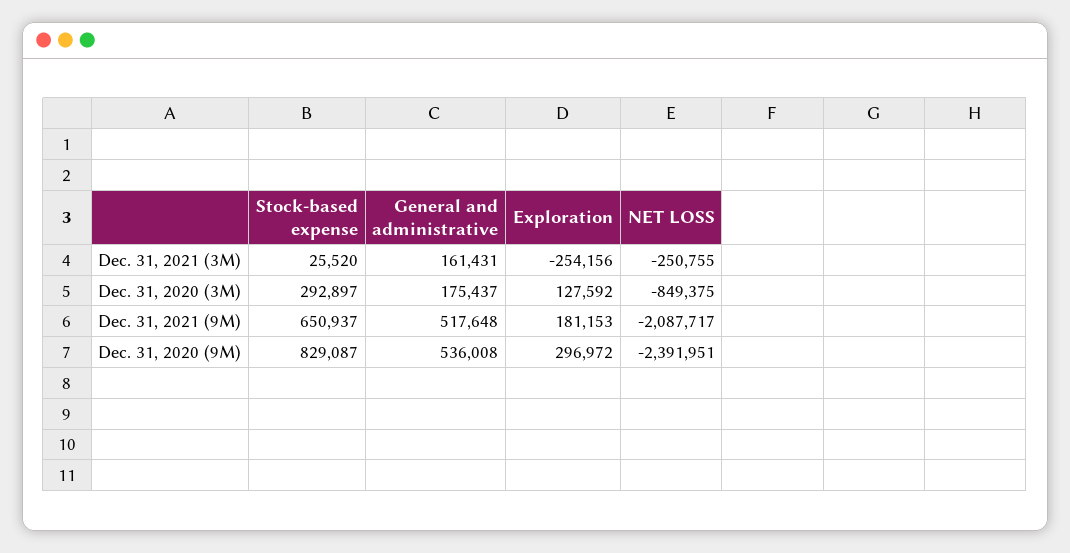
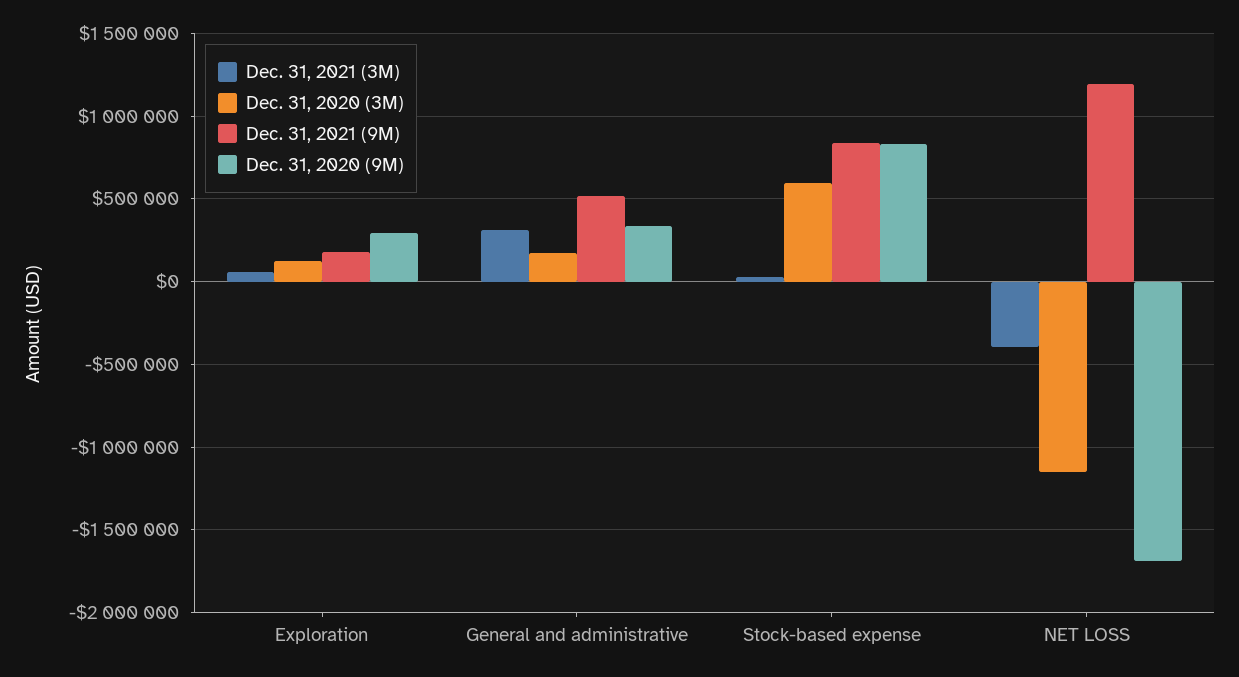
  {
    "Dec. 31, 2021 (3M)": {
      "Stock-based expense": 25520,
-     "General and administrative": 161431,
+     "General and administrative": 300000,
-     "Exploration": -254156,
+     "Exploration": 50000,
-     "NET LOSS": -250755
+     "NET LOSS": -400000
    },
    "Dec. 31, 2020 (3M)": {
-     "Stock-based expense": 292897,
+     "Stock-based expense": 600000,
      "General and administrative": 175437,
      "Exploration": 127592,
-     "NET LOSS": -849375
+     "NET LOSS": -1150000
    },
    "Dec. 31, 2021 (9M)": {
-     "Stock-based expense": 650937,
+     "Stock-based expense": 850000,
      "General and administrative": 517648,
      "Exploration": 181153,
-     "NET LOSS": -2087717
+     "NET LOSS": 1200000
    },
    "Dec. 31, 2020 (9M)": {
      "Stock-based expense": 829087,
-     "General and administrative": 536008,
+     "General and administrative": 350000,
      "Exploration": 296972,
-     "NET LOSS": -2391951
+     "NET LOSS": -1700000
    }
  }

